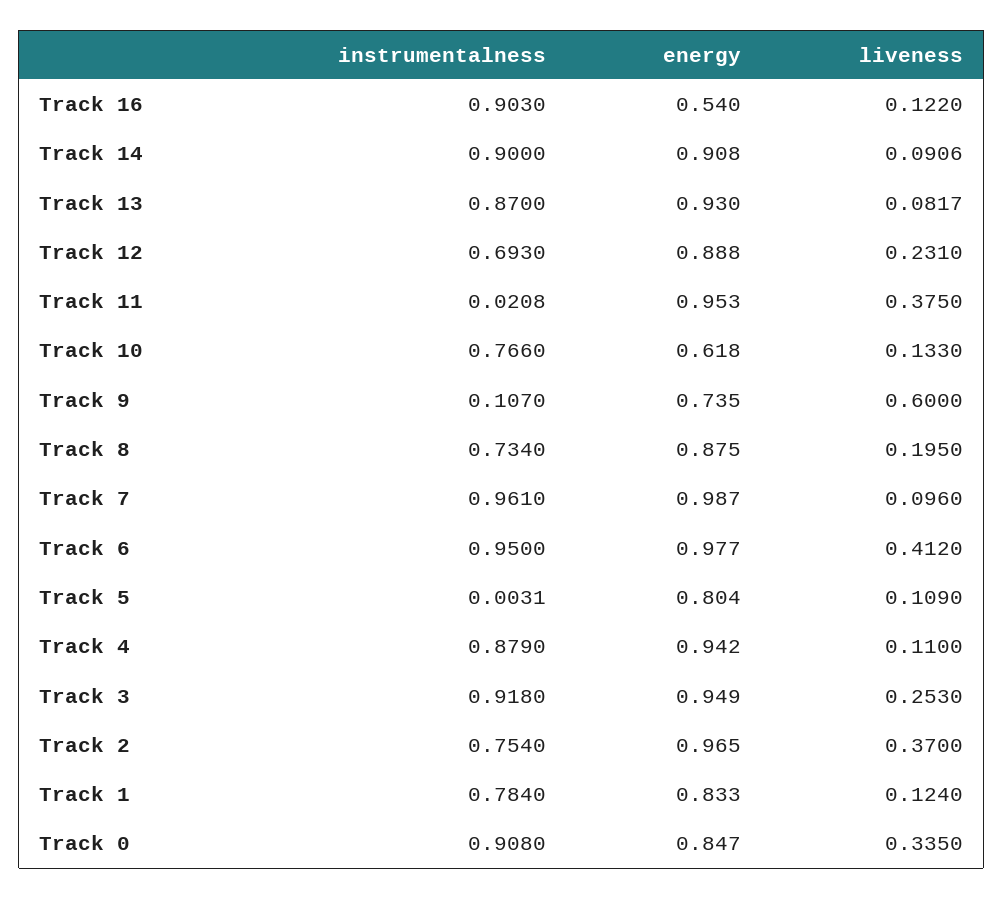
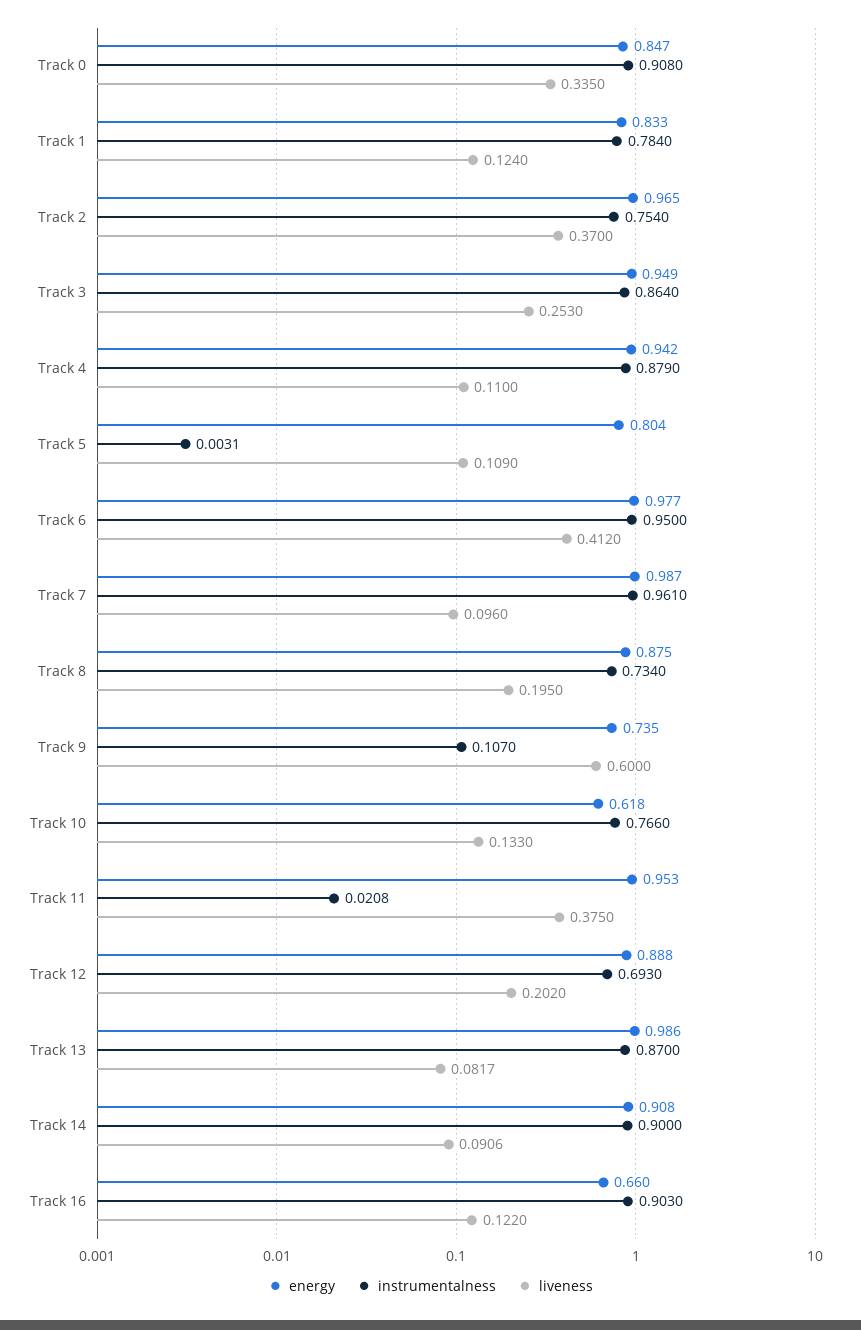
  {
    "instrumentalness": {
      "Track 16": 0.903,
      "Track 14": 0.9,
      "Track 13": 0.87,
      "Track 12": 0.693,
      "Track 11": 0.0208,
      "Track 10": 0.766,
      "Track 9": 0.107,
      "Track 8": 0.734,
      "Track 7": 0.961,
      "Track 6": 0.95,
      "Track 5": 0.0031,
      "Track 4": 0.879,
-     "Track 3": 0.918,
+     "Track 3": 0.864,
      "Track 2": 0.754,
      "Track 1": 0.784,
      "Track 0": 0.908
    },
    "energy": {
-     "Track 16": 0.54,
+     "Track 16": 0.66,
      "Track 14": 0.908,
-     "Track 13": 0.93,
+     "Track 13": 0.986,
      "Track 12": 0.888,
      "Track 11": 0.953,
      "Track 10": 0.618,
      "Track 9": 0.735,
      "Track 8": 0.875,
      "Track 7": 0.987,
      "Track 6": 0.977,
      "Track 5": 0.804,
      "Track 4": 0.942,
      "Track 3": 0.949,
      "Track 2": 0.965,
      "Track 1": 0.833,
      "Track 0": 0.847
    },
    "liveness": {
      "Track 16": 0.122,
      "Track 14": 0.0906,
      "Track 13": 0.0817,
-     "Track 12": 0.231,
+     "Track 12": 0.202,
      "Track 11": 0.375,
      "Track 10": 0.133,
      "Track 9": 0.6,
      "Track 8": 0.195,
      "Track 7": 0.096,
      "Track 6": 0.412,
      "Track 5": 0.109,
      "Track 4": 0.11,
      "Track 3": 0.253,
      "Track 2": 0.37,
      "Track 1": 0.124,
      "Track 0": 0.335
    }
  }

